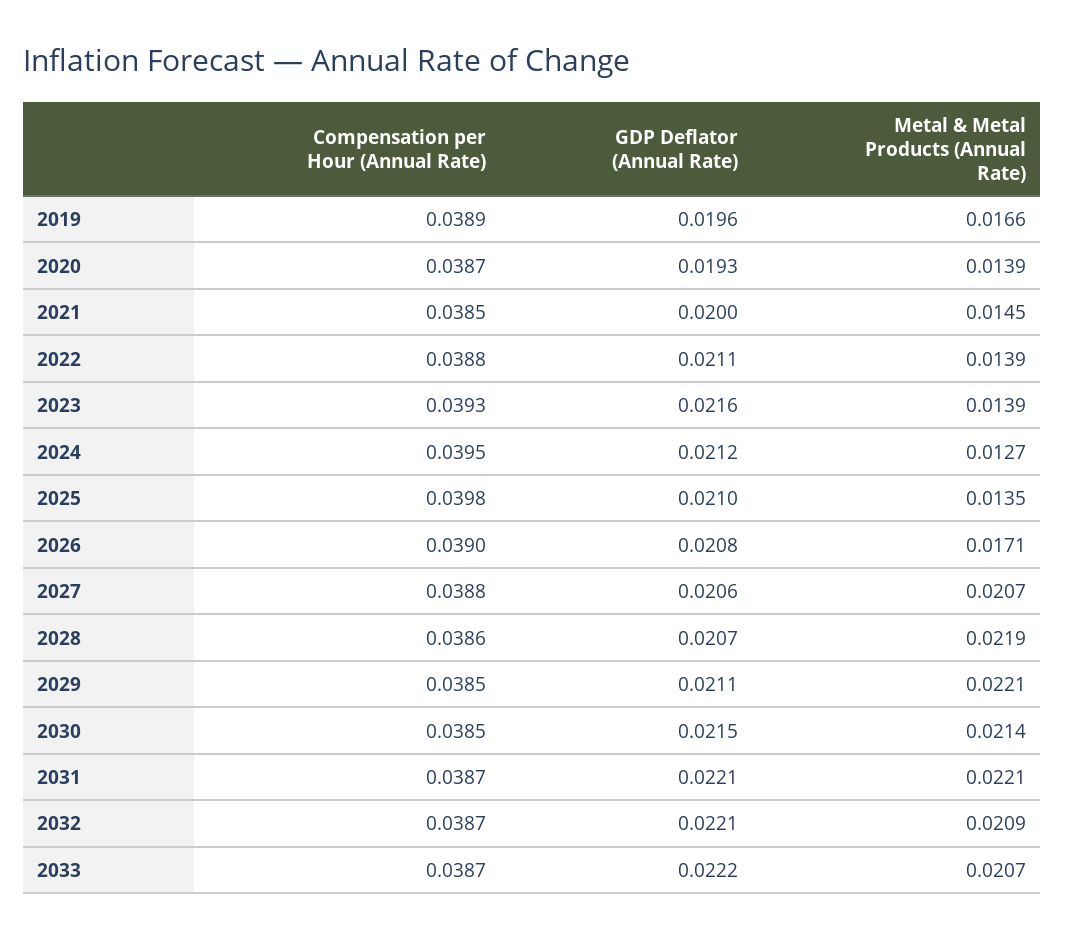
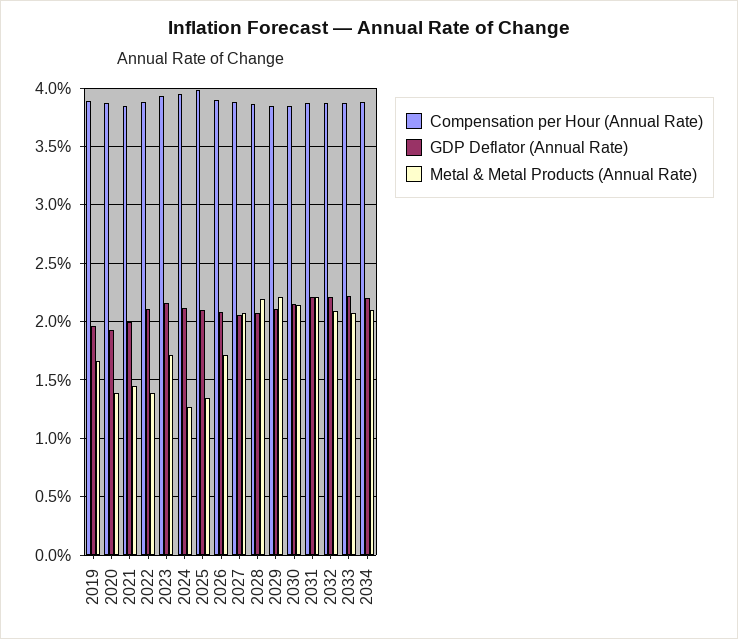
  {
    "Compensation per Hour (Annual Rate)": {
      "2019": 0.0389,
      "2020": 0.0387,
      "2021": 0.0385,
      "2022": 0.0388,
      "2023": 0.0393,
      "2024": 0.0395,
      "2025": 0.0398,
      "2026": 0.039,
      "2027": 0.0388,
      "2028": 0.0386,
      "2029": 0.0385,
      "2030": 0.0385,
      "2031": 0.0387,
      "2032": 0.0387,
-     "2033": 0.0387
+     "2033": 0.0387,
+     "2034": 0.039
    },
    "GDP Deflator (Annual Rate)": {
      "2019": 0.0196,
      "2020": 0.0193,
      "2021": 0.02,
      "2022": 0.0211,
      "2023": 0.0216,
      "2024": 0.0212,
      "2025": 0.021,
      "2026": 0.0208,
      "2027": 0.0206,
      "2028": 0.0207,
      "2029": 0.0211,
      "2030": 0.0215,
      "2031": 0.0221,
      "2032": 0.0221,
-     "2033": 0.0222
+     "2033": 0.0222,
+     "2034": 0.022
    },
    "Metal & Metal Products (Annual Rate)": {
      "2019": 0.0166,
      "2020": 0.0139,
      "2021": 0.0145,
      "2022": 0.0139,
-     "2023": 0.0139,
+     "2023": 0.017,
      "2024": 0.0127,
      "2025": 0.0135,
      "2026": 0.0171,
      "2027": 0.0207,
      "2028": 0.0219,
      "2029": 0.0221,
      "2030": 0.0214,
      "2031": 0.0221,
      "2032": 0.0209,
-     "2033": 0.0207
+     "2033": 0.0207,
+     "2034": 0.021
    }
  }

